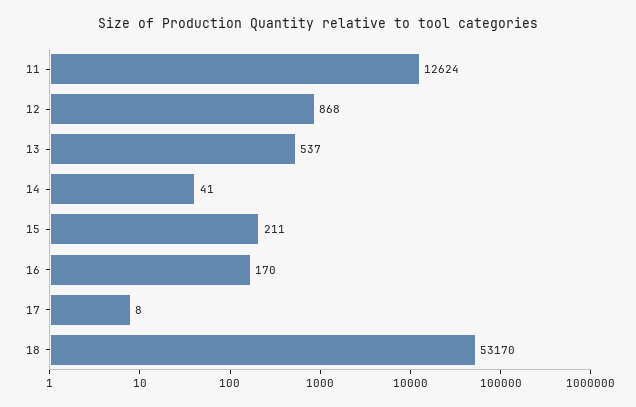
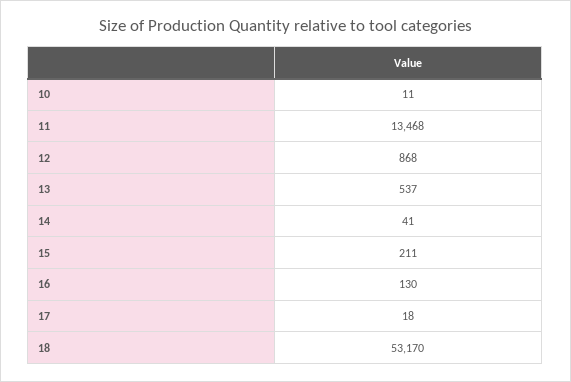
  {
-   "11": 12624,
+   "11": 13468,
    "12": 868,
    "13": 537,
    "14": 41,
    "15": 211,
-   "16": 170,
+   "16": 130,
-   "17": 8,
+   "17": 18,
-   "18": 53170
+   "18": 53170,
+   "10": 11
  }

